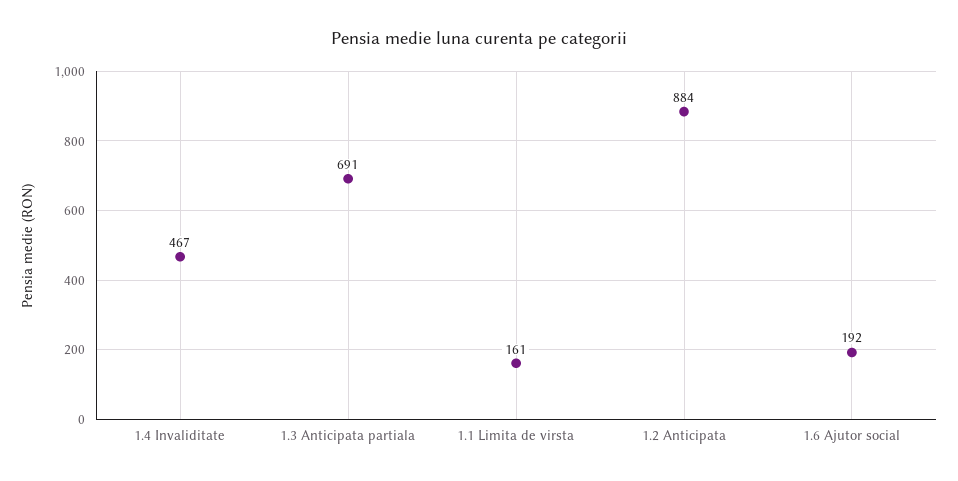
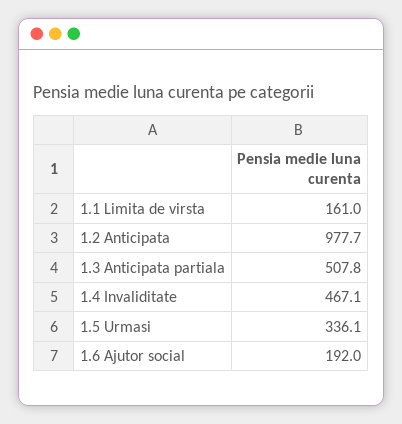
  {
    "1.4 Invaliditate": 467.1,
-   "1.3 Anticipata partiala": 691,
+   "1.3 Anticipata partiala": 507.8,
    "1.1 Limita de virsta": 161,
-   "1.2 Anticipata": 884,
+   "1.2 Anticipata": 977.7,
-   "1.6 Ajutor social": 192
+   "1.6 Ajutor social": 192,
+   "1.5 Urmasi": 336.1
  }

